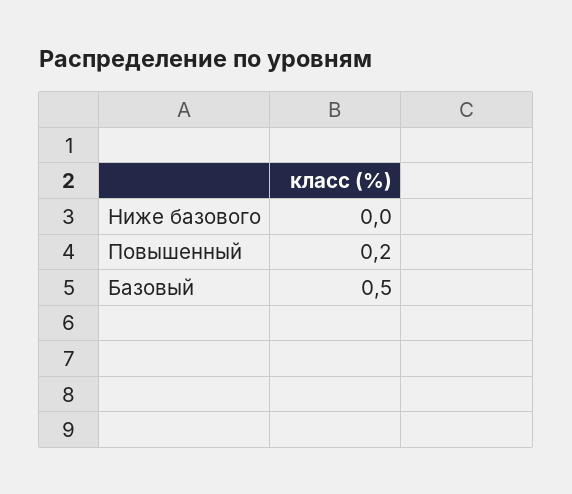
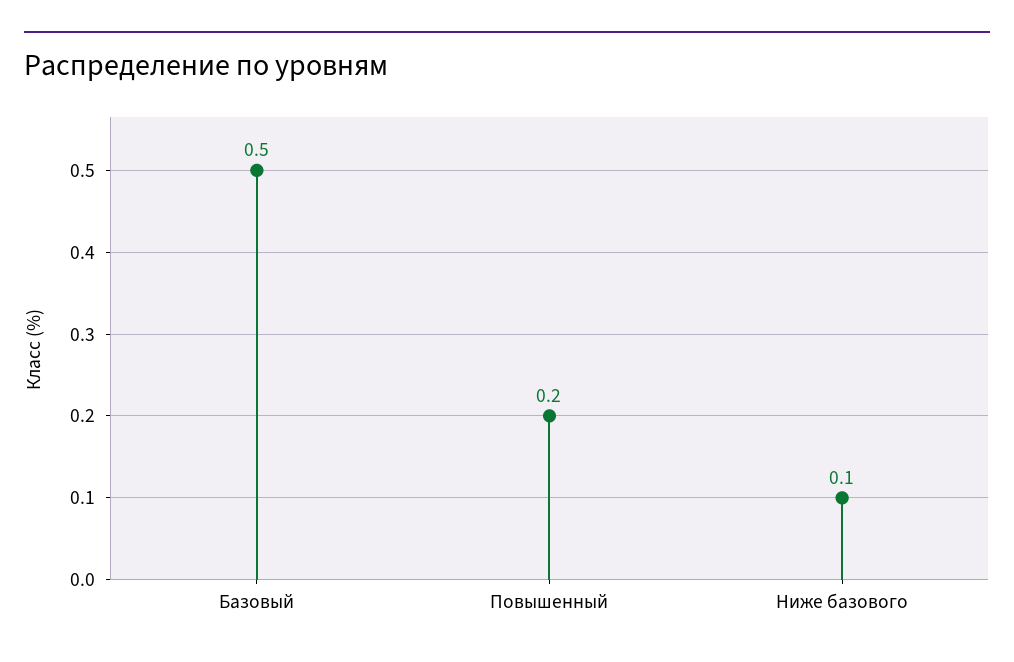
  {
-   "Ниже базового": 0,
+   "Ниже базового": 0.1,
    "Повышенный": 0.2,
    "Базовый": 0.5
  }

